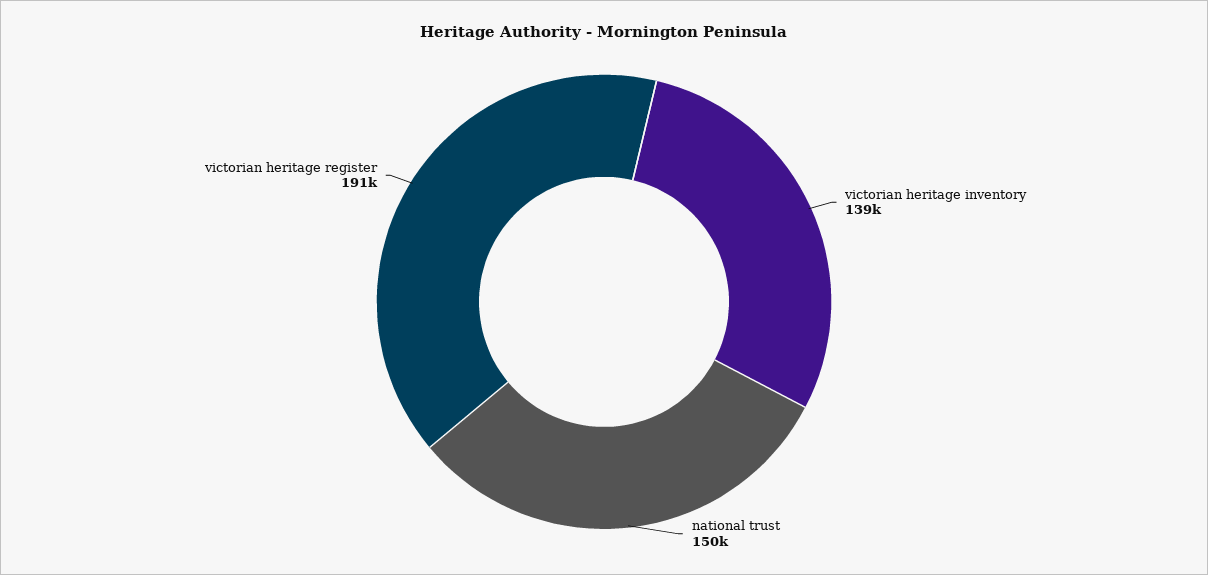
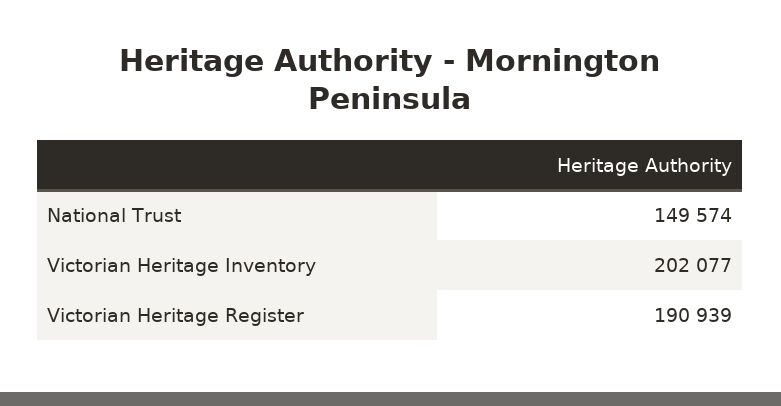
  {
-   "victorian heritage inventory": 139000,
+   "victorian heritage inventory": 202077,
    "national trust": 149574,
    "victorian heritage register": 190939
  }

